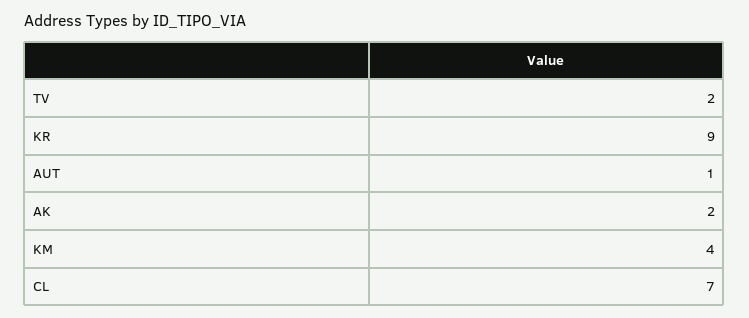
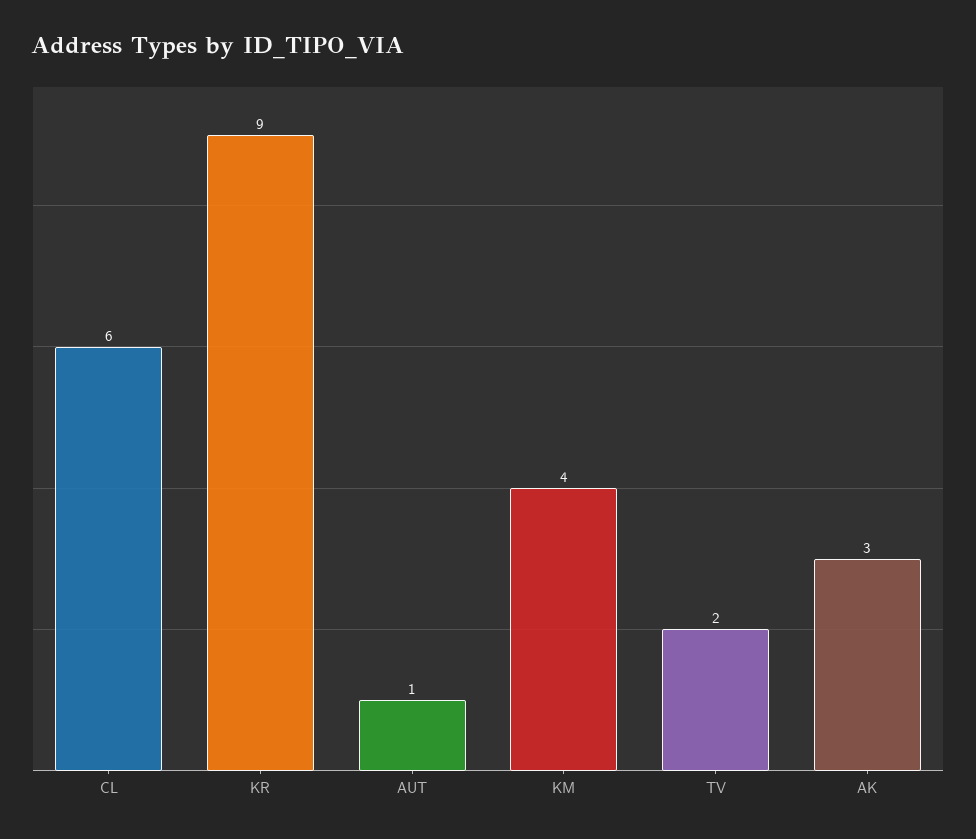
  {
    "TV": 2,
    "KR": 9,
    "AUT": 1,
-   "AK": 2,
+   "AK": 3,
    "KM": 4,
-   "CL": 7
+   "CL": 6
  }

